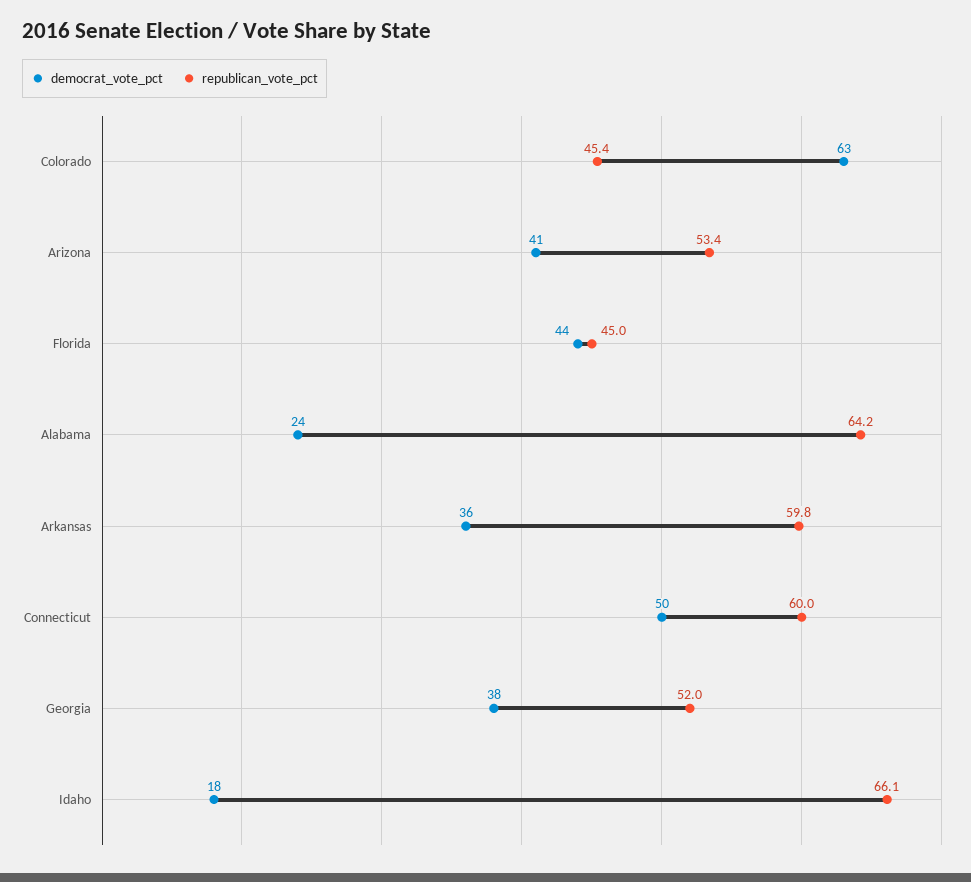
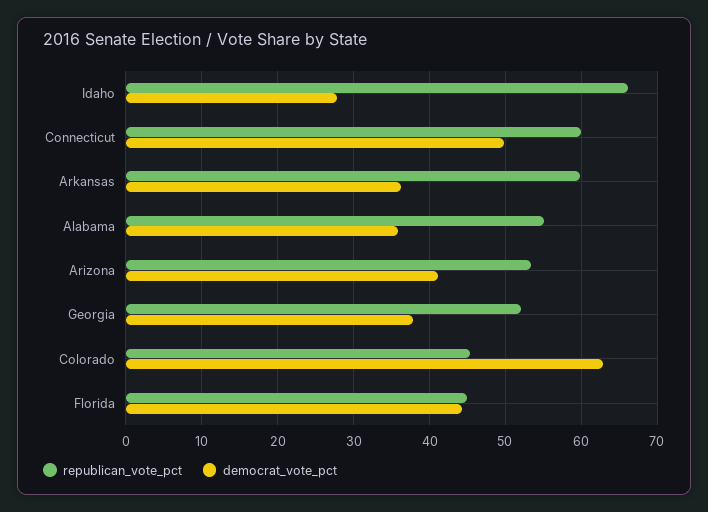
  {
    "democrat_vote_pct": {
      "Colorado": 63,
      "Arizona": 41,
      "Florida": 44,
-     "Alabama": 24,
+     "Alabama": 36,
      "Arkansas": 36,
      "Connecticut": 50,
      "Georgia": 38,
-     "Idaho": 18
+     "Idaho": 28
    },
    "republican_vote_pct": {
      "Colorado": 45.4,
      "Arizona": 53.4,
      "Florida": 45,
-     "Alabama": 64.2,
+     "Alabama": 55,
      "Arkansas": 59.8,
      "Connecticut": 60,
      "Georgia": 52,
      "Idaho": 66.1
    }
  }

